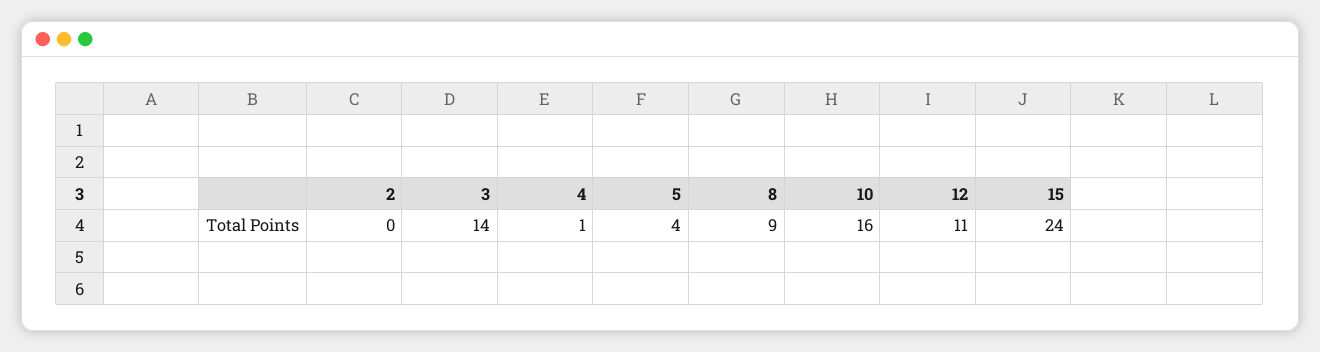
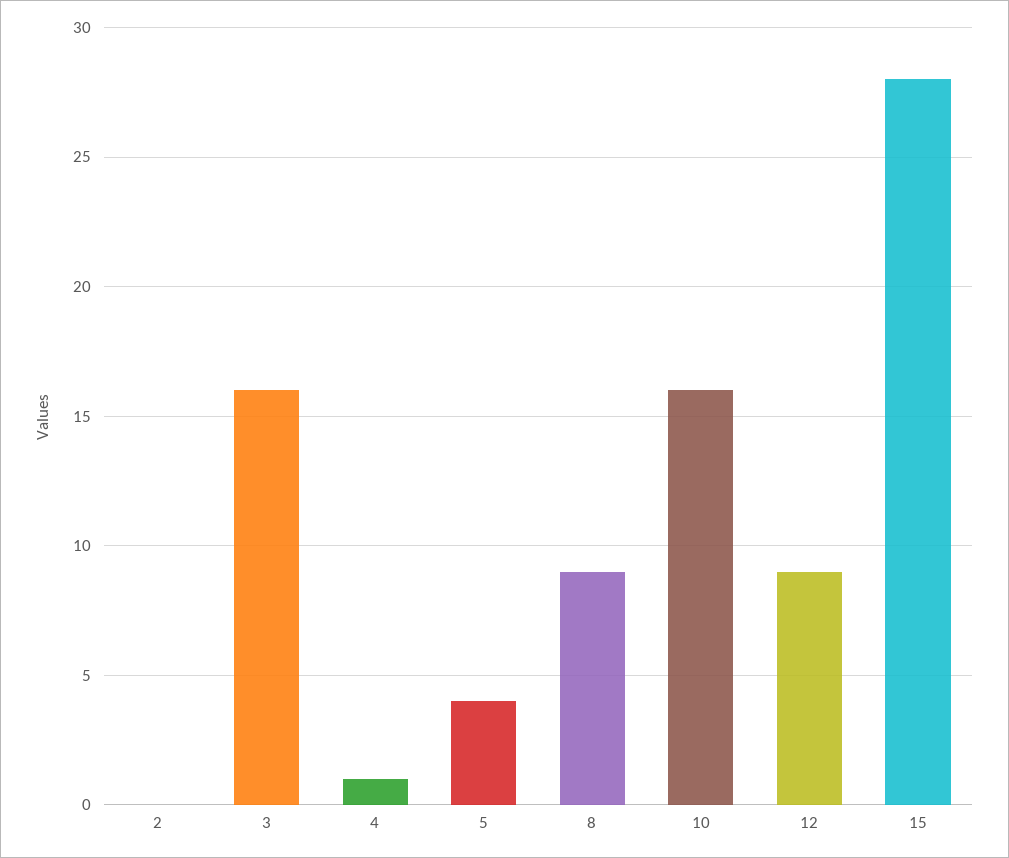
  {
    "2": 0,
-   "3": 14,
+   "3": 16,
    "4": 1,
    "5": 4,
    "8": 9,
    "10": 16,
-   "12": 11,
+   "12": 9,
-   "15": 24
+   "15": 28
  }

